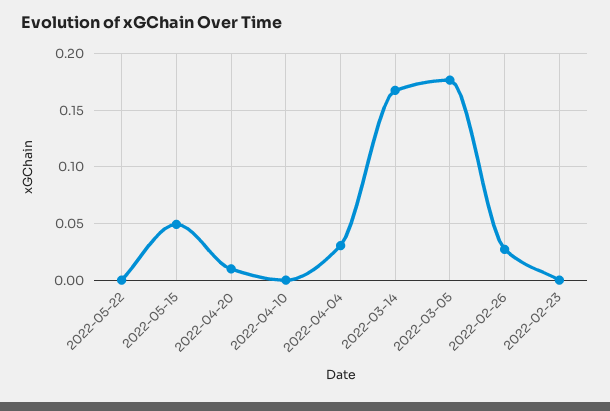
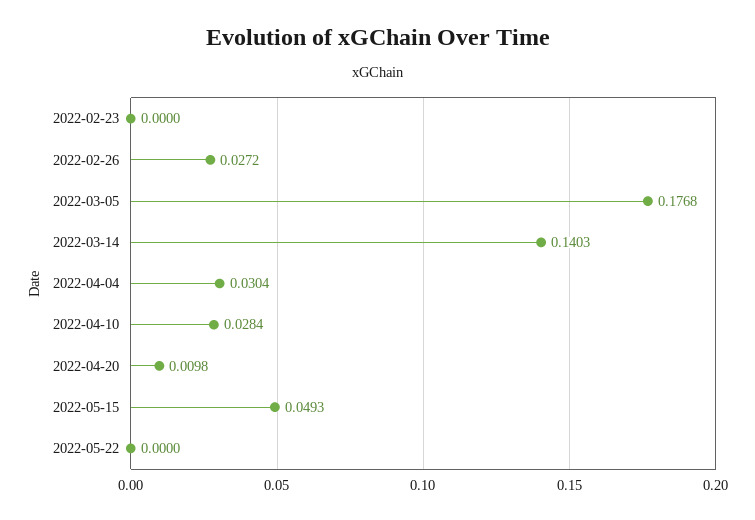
  {
    "2022-05-22": 0,
    "2022-05-15": 0.0493,
    "2022-04-20": 0.0098,
-   "2022-04-10": 0,
+   "2022-04-10": 0.0284,
    "2022-04-04": 0.0304,
-   "2022-03-14": 0.17,
+   "2022-03-14": 0.1403,
    "2022-03-05": 0.1768,
    "2022-02-26": 0.0272,
    "2022-02-23": 0
  }

